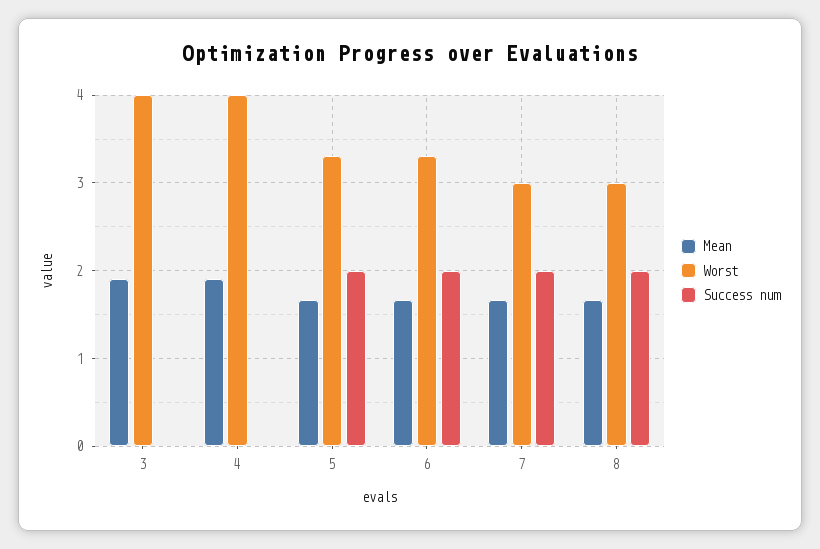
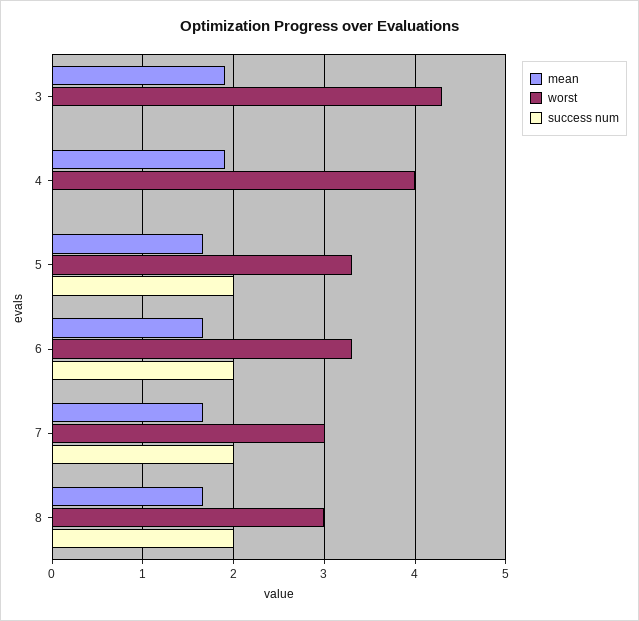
  {
    "Mean": {
      "3": 1.9,
      "4": 1.9,
      "5": 1.7,
      "6": 1.7,
      "7": 1.7,
      "8": 1.7
    },
    "Worst": {
-     "3": 4,
+     "3": 4.3,
      "4": 4,
      "5": 3.3,
      "6": 3.3,
      "7": 3,
      "8": 3
    },
    "Success num": {
      "3": 0,
      "4": 0,
      "5": 2,
      "6": 2,
      "7": 2,
      "8": 2
    }
  }

